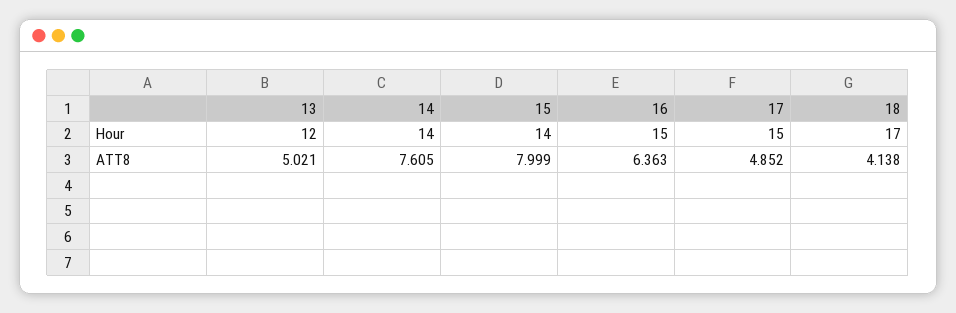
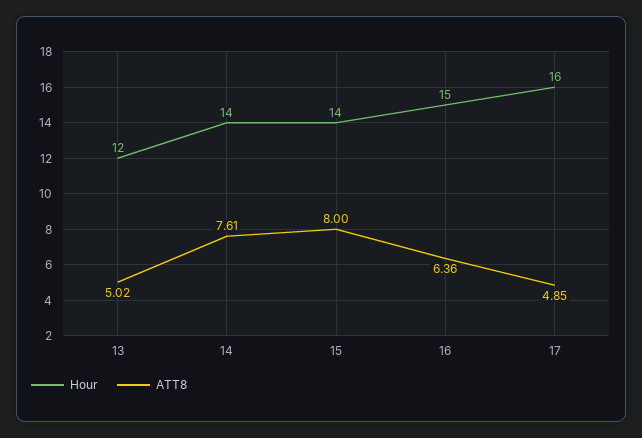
  {
    "Hour": {
      "13": 12,
      "14": 14,
      "15": 14,
      "16": 15,
-     "17": 15,
+     "17": 16
-     "18": 17
    },
    "ATT8": {
      "13": 5.021,
      "14": 7.605,
      "15": 7.999,
      "16": 6.363,
-     "17": 4.852,
+     "17": 4.852
-     "18": 4.138
    }
  }

